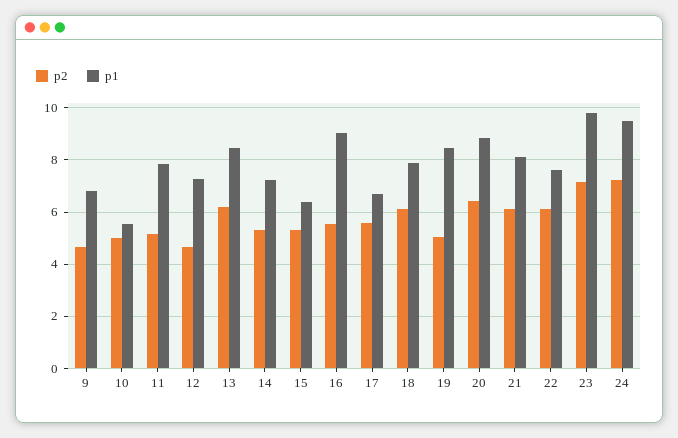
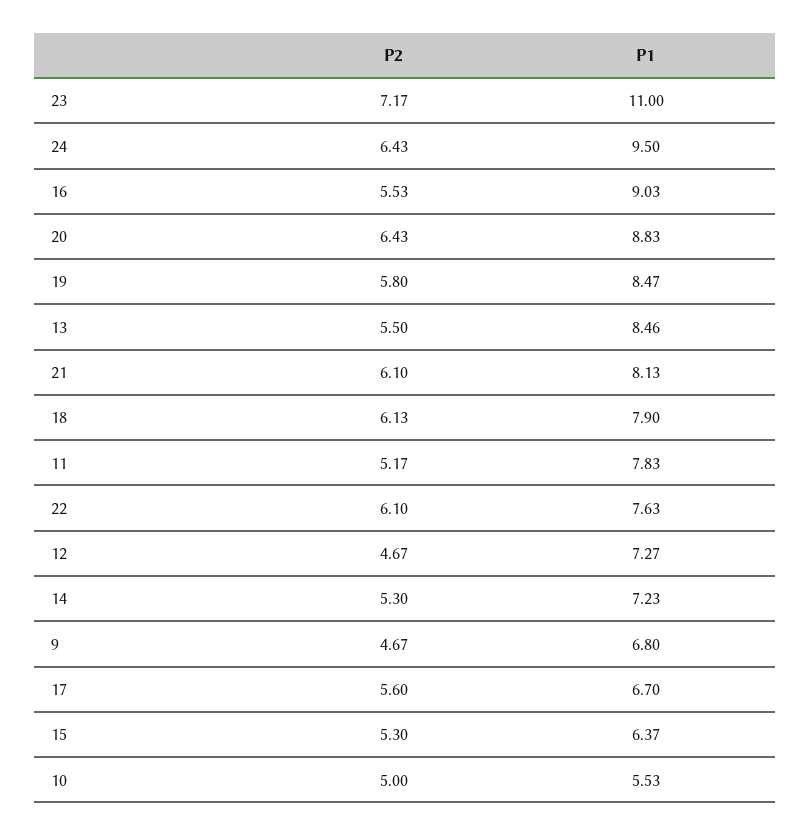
  {
    "p2": {
      "9": 4.67,
      "10": 5,
      "11": 5.17,
      "12": 4.67,
-     "13": 6.25,
+     "13": 5.5,
      "14": 5.3,
      "15": 5.3,
      "16": 5.53,
      "17": 5.6,
      "18": 6.13,
-     "19": 5,
+     "19": 5.8,
      "20": 6.43,
      "21": 6.1,
      "22": 6.1,
      "23": 7.17,
-     "24": 7.25
+     "24": 6.43
    },
    "p1": {
      "9": 6.8,
      "10": 5.53,
      "11": 7.83,
      "12": 7.27,
      "13": 8.46,
      "14": 7.23,
      "15": 6.37,
      "16": 9.03,
      "17": 6.7,
      "18": 7.9,
      "19": 8.47,
      "20": 8.83,
      "21": 8.13,
      "22": 7.63,
-     "23": 9.75,
+     "23": 11,
      "24": 9.5
    }
  }

